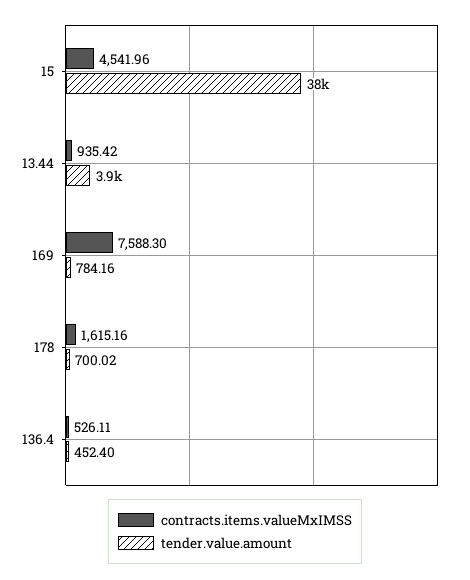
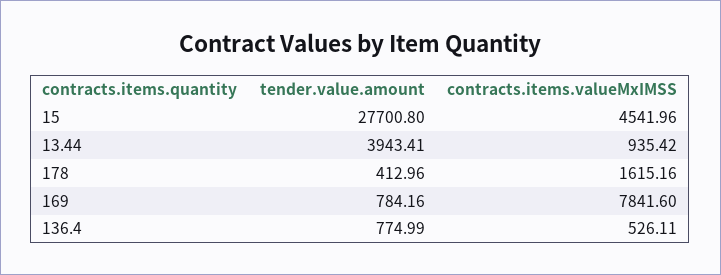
  {
    "contracts.items.valueMxIMSS": {
      "15": 4541.96,
      "13.44": 935.42,
-     "169": 7588.3,
+     "169": 7841.6,
      "178": 1615.16,
      "136.4": 526.11
    },
    "tender.value.amount": {
-     "15": 38000,
+     "15": 27700.8,
      "13.44": 3943.41,
      "169": 784.16,
-     "178": 700.02,
+     "178": 412.96,
-     "136.4": 452.4
+     "136.4": 774.99
    }
  }

